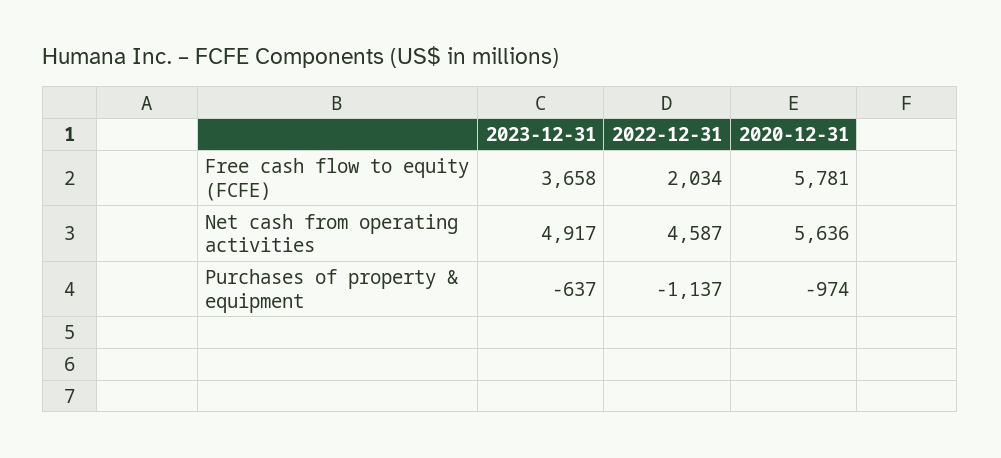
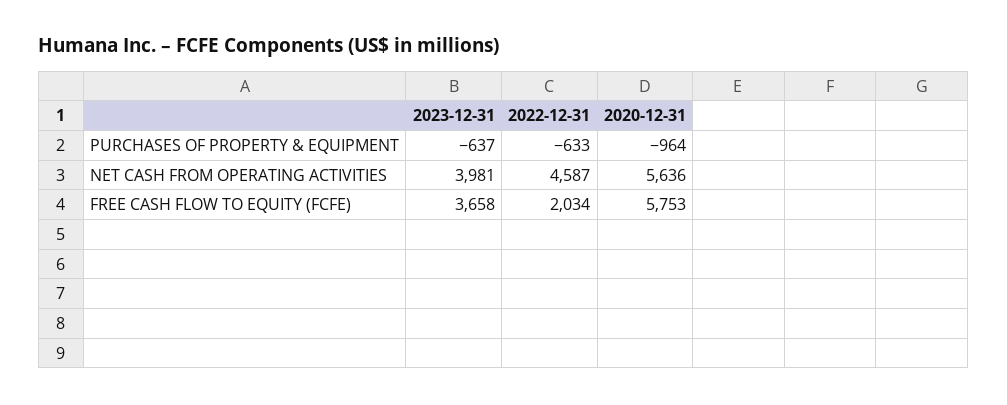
  {
    "2023-12-31": {
      "Free cash flow to equity (FCFE)": 3658,
-     "Net cash from operating activities": 4917,
+     "Net cash from operating activities": 3981,
      "Purchases of property & equipment": -637
    },
    "2022-12-31": {
      "Free cash flow to equity (FCFE)": 2034,
      "Net cash from operating activities": 4587,
-     "Purchases of property & equipment": -1137
+     "Purchases of property & equipment": -633
    },
    "2020-12-31": {
-     "Free cash flow to equity (FCFE)": 5781,
+     "Free cash flow to equity (FCFE)": 5753,
      "Net cash from operating activities": 5636,
-     "Purchases of property & equipment": -974
+     "Purchases of property & equipment": -964
    }
  }

